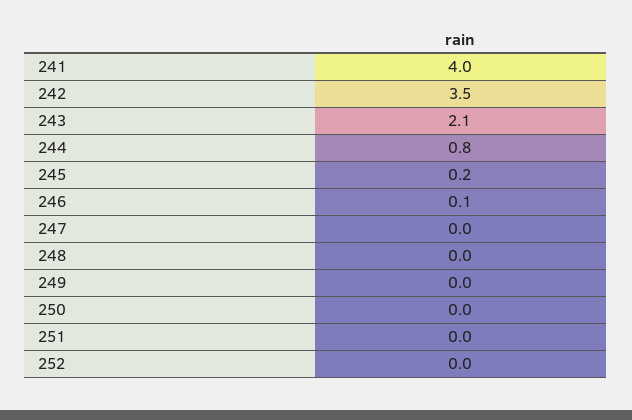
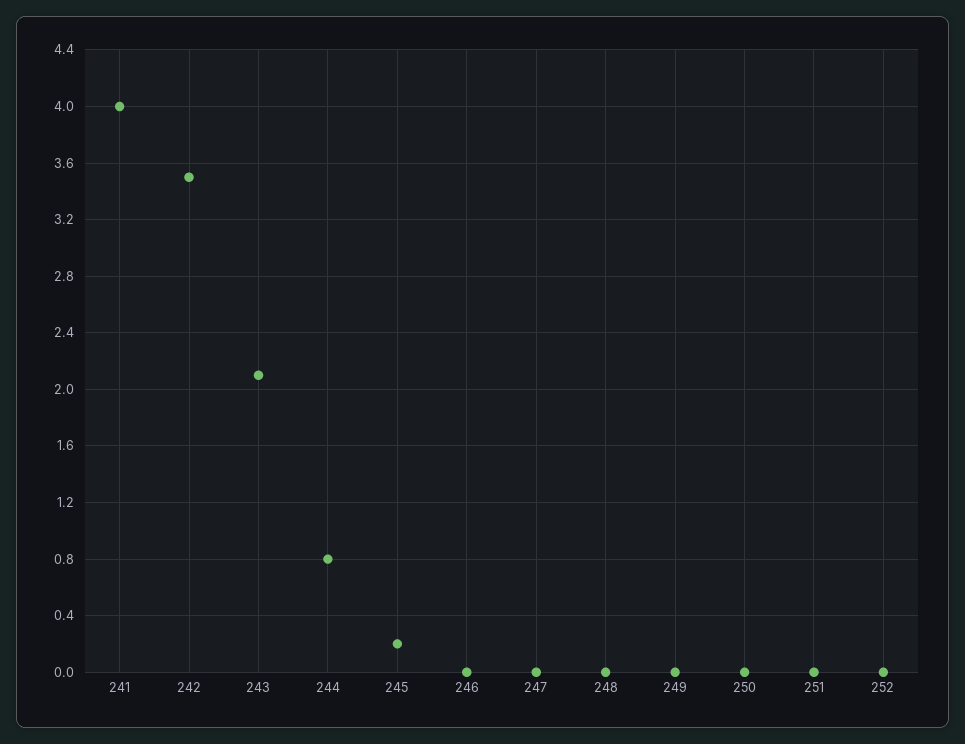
  {
    "241": 4,
    "242": 3.5,
    "243": 2.1,
    "244": 0.8,
    "245": 0.2,
-   "246": 0.1,
+   "246": 0,
    "247": 0,
    "248": 0,
    "249": 0,
    "250": 0,
    "251": 0,
    "252": 0
  }

